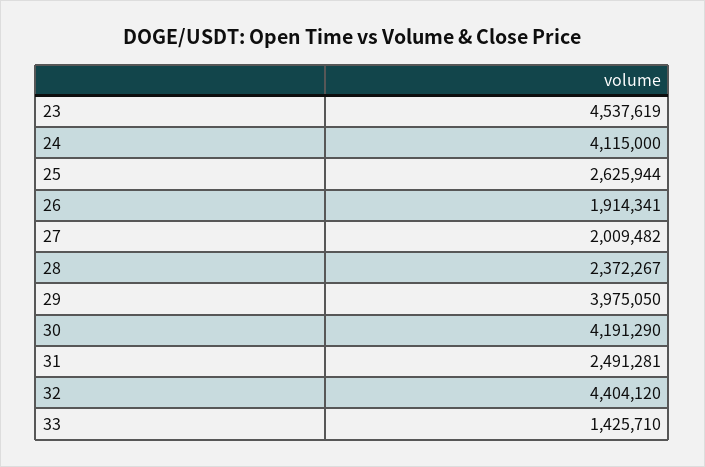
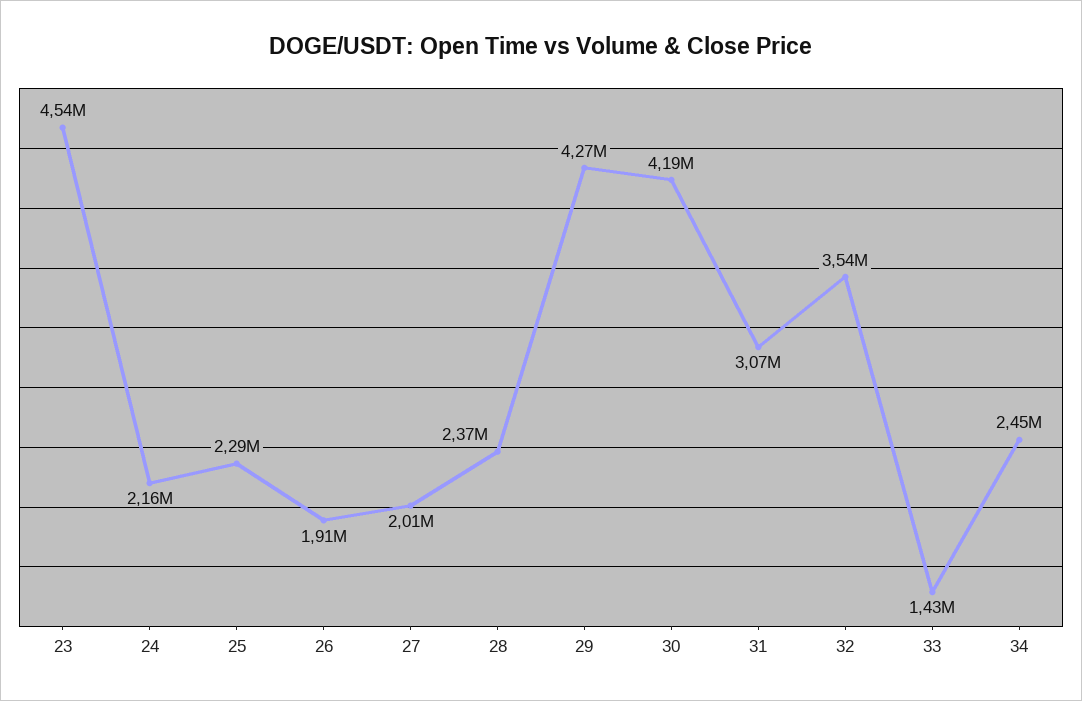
  {
    "23": 4537619,
-   "24": 4115000,
+   "24": 2160000,
-   "25": 2625944,
+   "25": 2290000,
    "26": 1914341,
    "27": 2009482,
    "28": 2372267,
-   "29": 3975050,
+   "29": 4270000,
    "30": 4191290,
-   "31": 2491281,
+   "31": 3070000,
-   "32": 4404120,
+   "32": 3540000,
-   "33": 1425710
+   "33": 1425710,
+   "34": 2450000
  }

